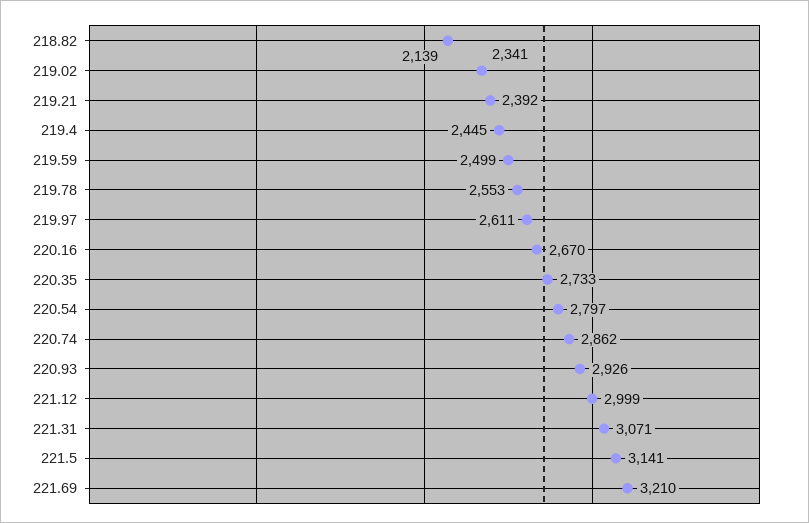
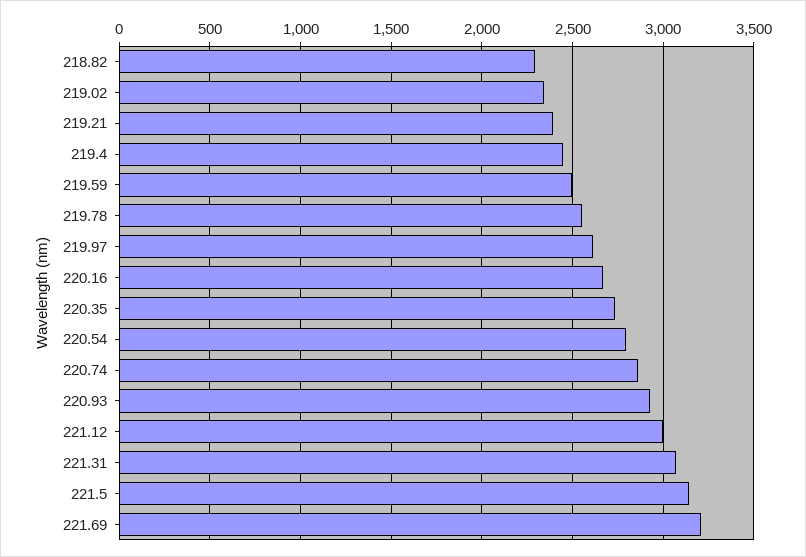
  {
-   "218.82": 2139,
+   "218.82": 2300,
    "219.02": 2341,
    "219.21": 2392,
    "219.4": 2445,
    "219.59": 2499,
    "219.78": 2553,
    "219.97": 2611,
    "220.16": 2670,
    "220.35": 2733,
    "220.54": 2797,
    "220.74": 2862,
    "220.93": 2926,
    "221.12": 2999,
    "221.31": 3071,
    "221.5": 3141,
    "221.69": 3210
  }

